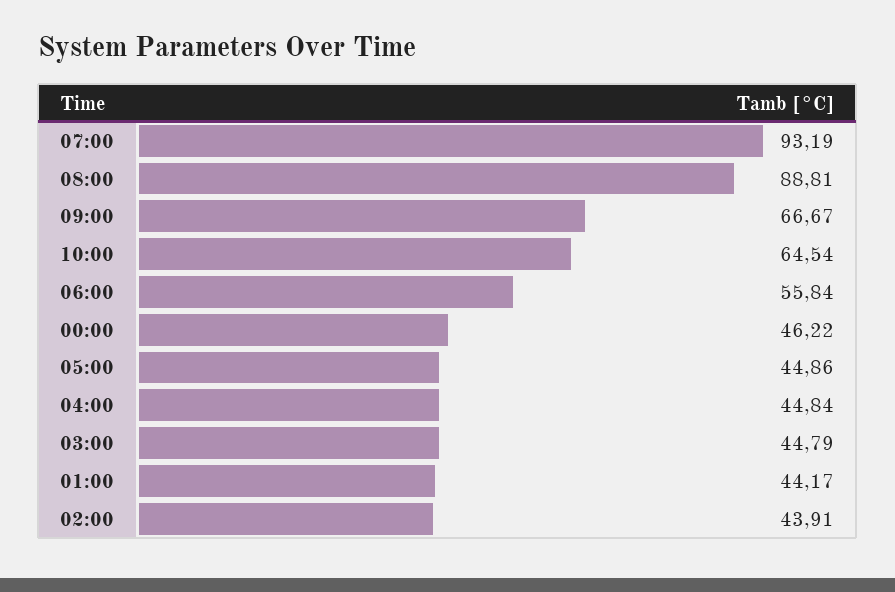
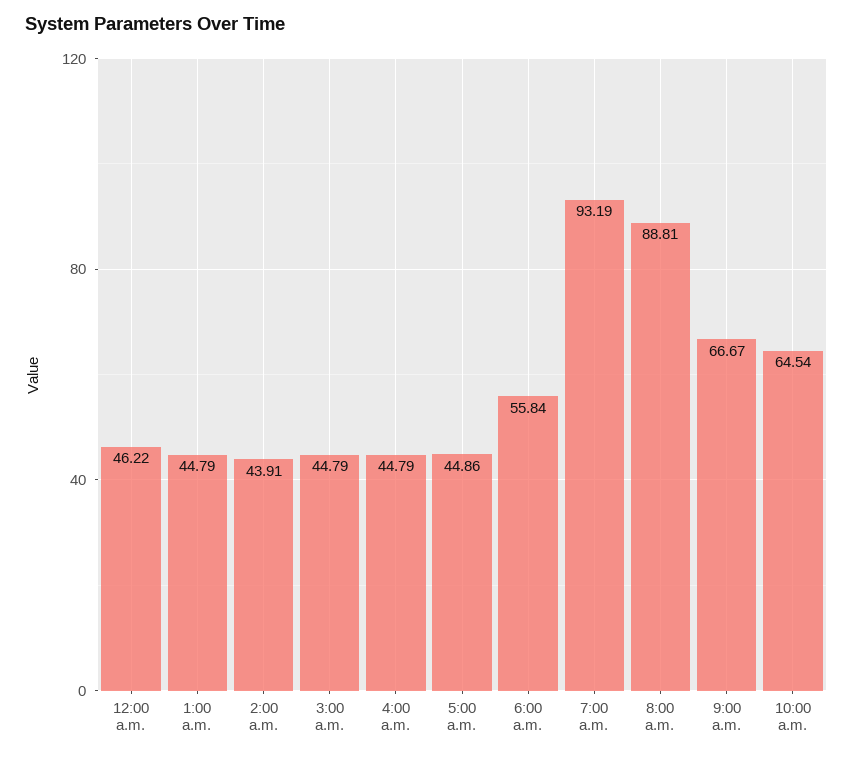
  {
    "07:00": 93.19,
    "08:00": 88.81,
    "09:00": 66.67,
    "10:00": 64.54,
    "06:00": 55.84,
    "00:00": 46.22,
    "05:00": 44.86,
-   "04:00": 44.84,
+   "04:00": 44.79,
    "03:00": 44.79,
-   "01:00": 44.17,
+   "01:00": 44.79,
    "02:00": 43.91
  }

